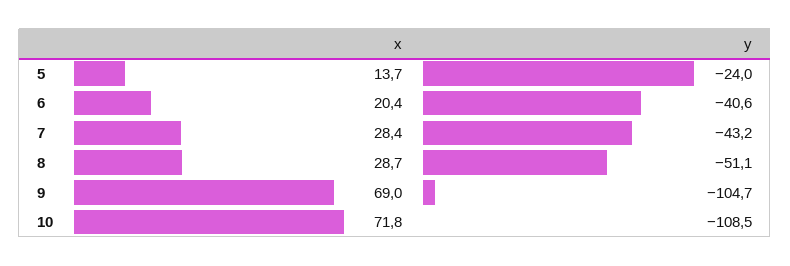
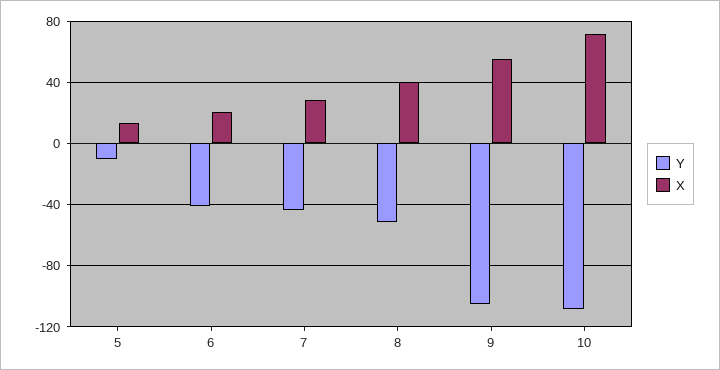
  {
    "x": {
      "5": 13.7,
      "6": 20.4,
      "7": 28.4,
-     "8": 28.7,
+     "8": 40,
-     "9": 69,
+     "9": 55,
      "10": 71.8
    },
    "y": {
-     "5": -24,
+     "5": -10,
      "6": -40.6,
      "7": -43.2,
      "8": -51.1,
      "9": -104.7,
      "10": -108.5
    }
  }

